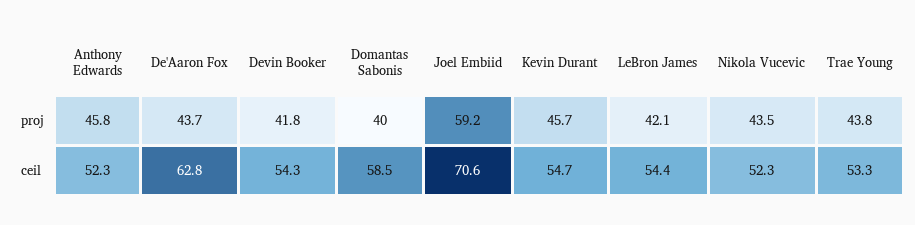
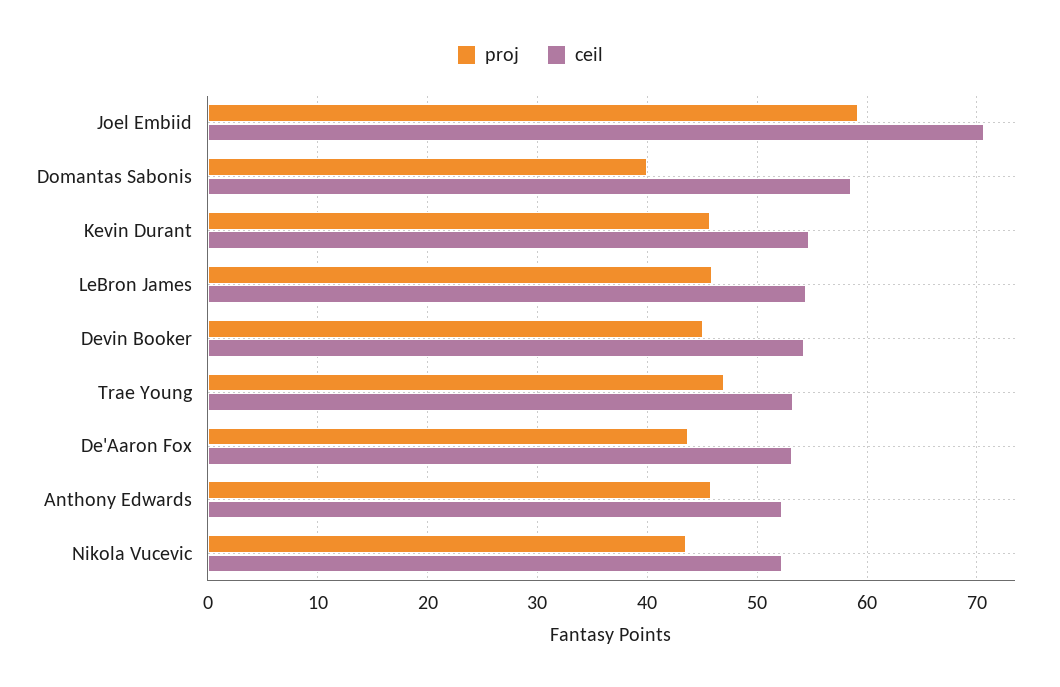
  {
    "proj": {
      "Anthony Edwards": 45.8,
      "De'Aaron Fox": 43.7,
-     "Devin Booker": 41.8,
+     "Devin Booker": 45,
      "Domantas Sabonis": 40,
      "Joel Embiid": 59.2,
      "Kevin Durant": 45.7,
-     "LeBron James": 42.1,
+     "LeBron James": 46,
      "Nikola Vucevic": 43.5,
-     "Trae Young": 43.8
+     "Trae Young": 47
    },
    "ceil": {
      "Anthony Edwards": 52.3,
-     "De'Aaron Fox": 62.8,
+     "De'Aaron Fox": 53,
      "Devin Booker": 54.3,
      "Domantas Sabonis": 58.5,
      "Joel Embiid": 70.6,
      "Kevin Durant": 54.7,
      "LeBron James": 54.4,
      "Nikola Vucevic": 52.3,
      "Trae Young": 53.3
    }
  }

